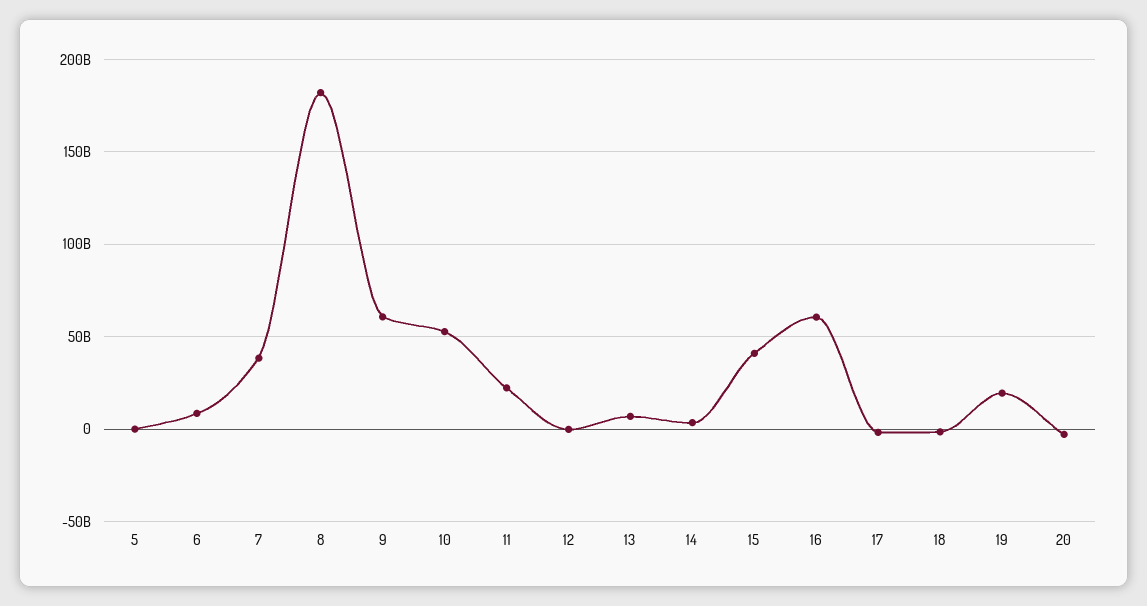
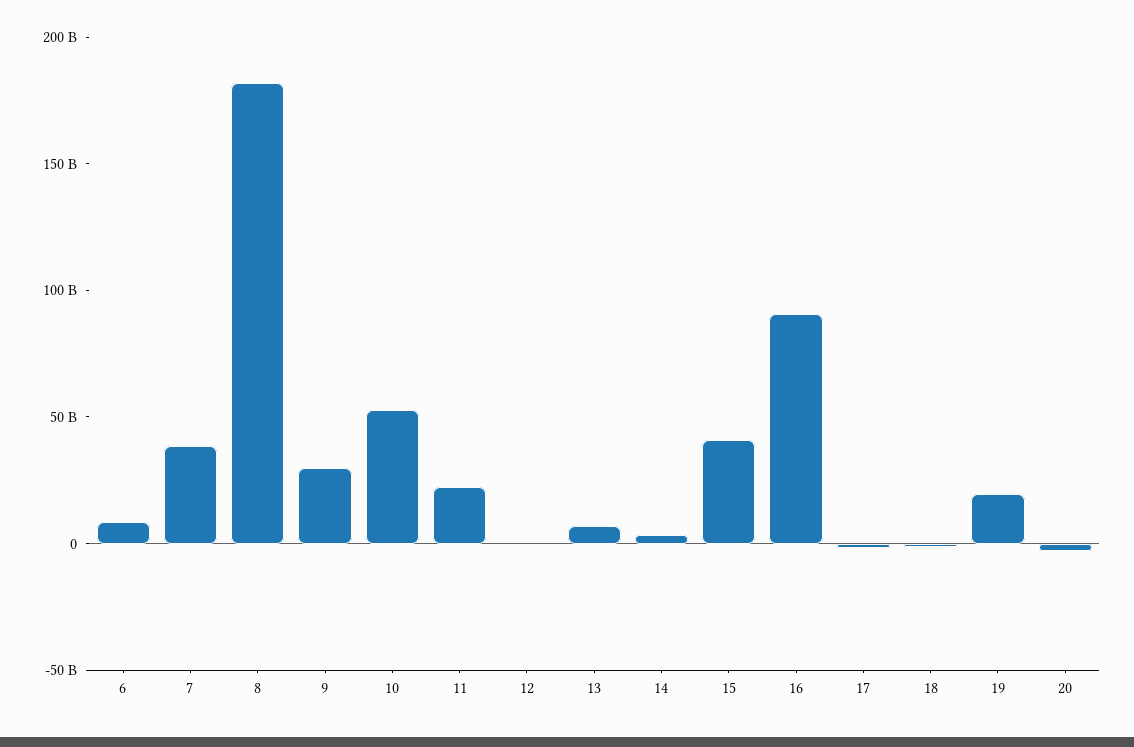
  {
-   "5": 0,
    "6": 10000000000,
    "7": 40000000000,
    "8": 180000000000,
-   "9": 60000000000,
+   "9": 30000000000,
    "10": 55000000000,
    "11": 20000000000,
    "12": 0,
    "13": 5000000000,
    "14": 5000000000,
    "15": 40000000000,
-   "16": 60000000000,
+   "16": 90000000000,
    "17": 0,
    "18": 0,
    "19": 20000000000,
    "20": -5000000000
  }

